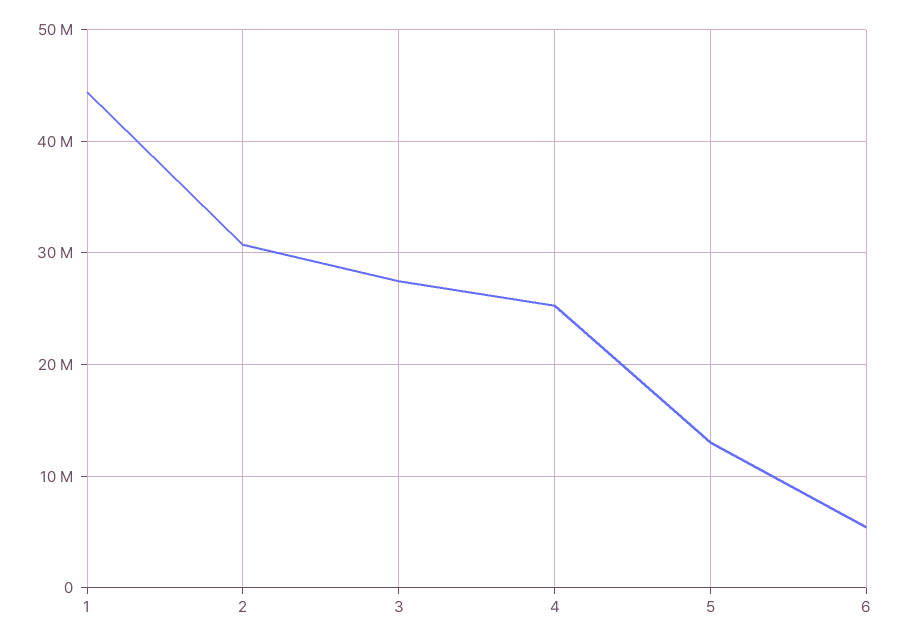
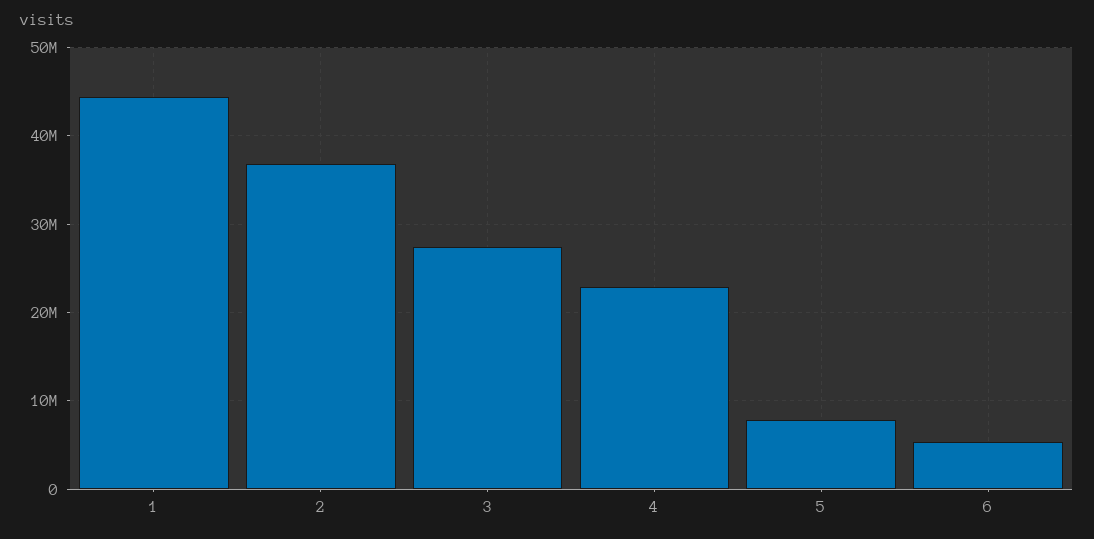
  {
    "1": 44000000,
-   "2": 31000000,
+   "2": 37000000,
    "3": 27000000,
-   "4": 25000000,
+   "4": 23000000,
-   "5": 13000000,
+   "5": 8000000,
    "6": 5000000
  }

